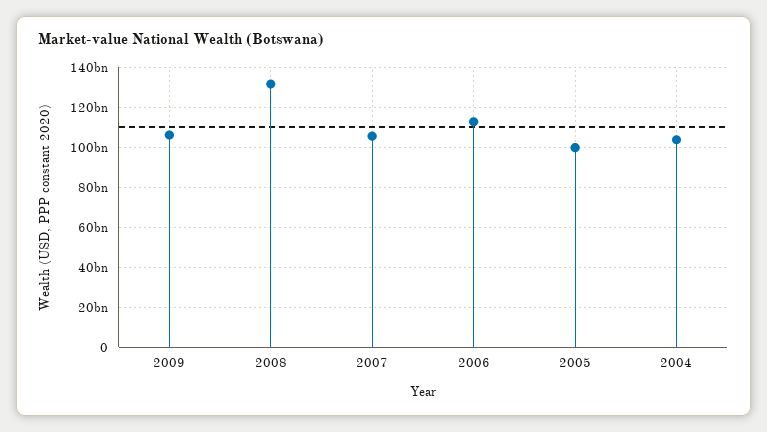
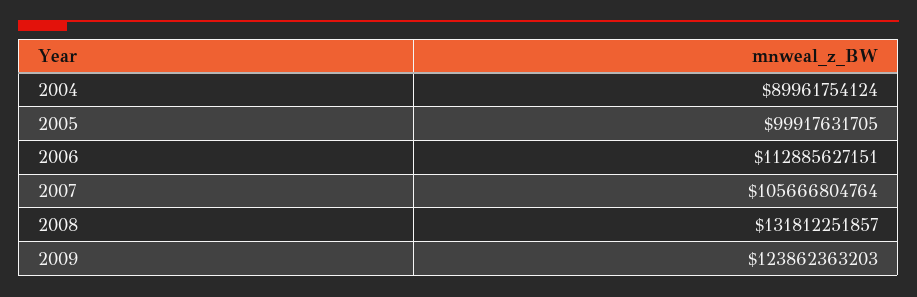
  {
-   "2009": 105000000000,
+   "2009": 123862363203,
    "2008": 131812251857,
    "2007": 105666804764,
    "2006": 112885627151,
    "2005": 99917631705,
-   "2004": 105000000000
+   "2004": 89961754124
  }

